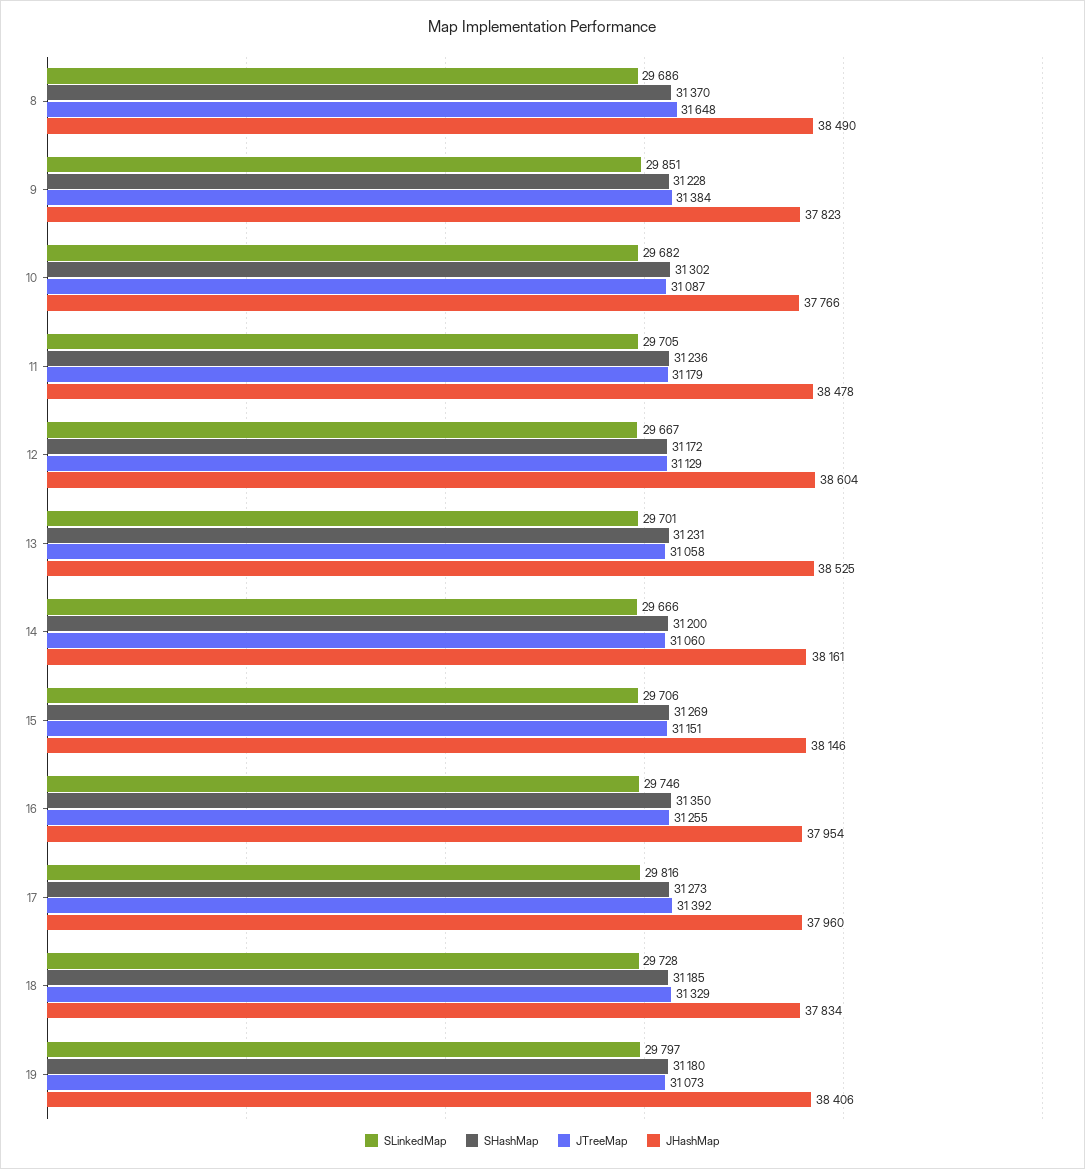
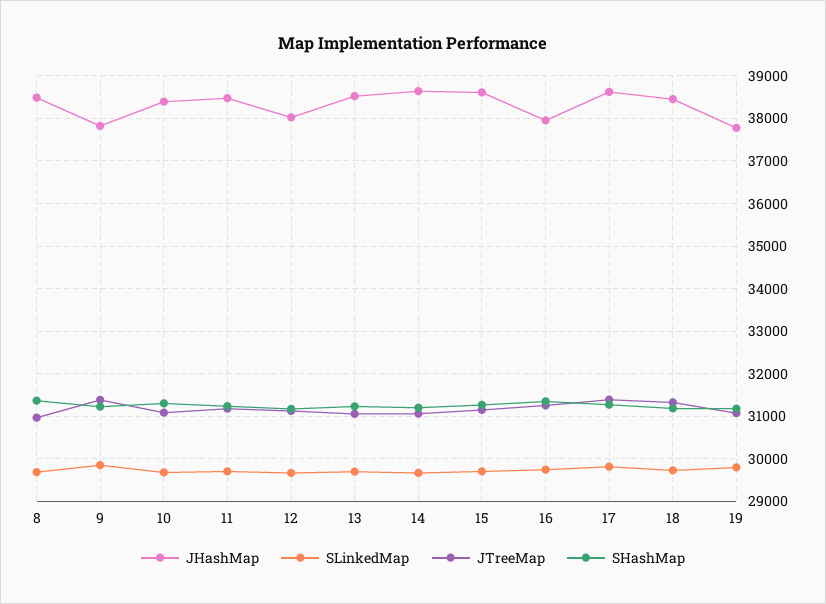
  {
    "SLinkedMap": {
      "8": 29686,
      "9": 29851,
      "10": 29682,
      "11": 29705,
      "12": 29667,
      "13": 29701,
      "14": 29666,
      "15": 29706,
      "16": 29746,
      "17": 29816,
      "18": 29728,
      "19": 29797
    },
    "SHashMap": {
      "8": 31370,
      "9": 31228,
      "10": 31302,
      "11": 31236,
      "12": 31172,
      "13": 31231,
      "14": 31200,
      "15": 31269,
      "16": 31350,
      "17": 31273,
      "18": 31185,
      "19": 31180
    },
    "JTreeMap": {
-     "8": 31648,
+     "8": 31000,
      "9": 31384,
      "10": 31087,
      "11": 31179,
      "12": 31129,
      "13": 31058,
      "14": 31060,
      "15": 31151,
      "16": 31255,
      "17": 31392,
      "18": 31329,
      "19": 31073
    },
    "JHashMap": {
      "8": 38490,
      "9": 37823,
-     "10": 37766,
+     "10": 38400,
      "11": 38478,
-     "12": 38604,
+     "12": 38000,
      "13": 38525,
-     "14": 38161,
+     "14": 38600,
-     "15": 38146,
+     "15": 38600,
      "16": 37954,
-     "17": 37960,
+     "17": 38600,
-     "18": 37834,
+     "18": 38400,
-     "19": 38406
+     "19": 37800
    }
  }

